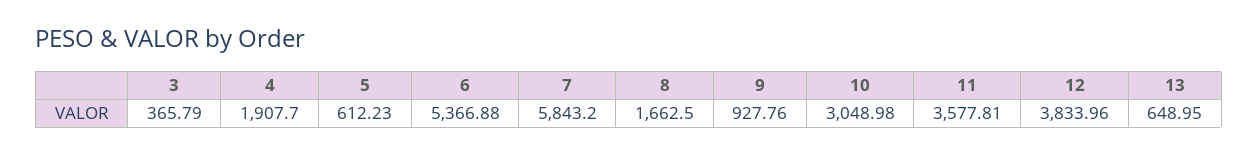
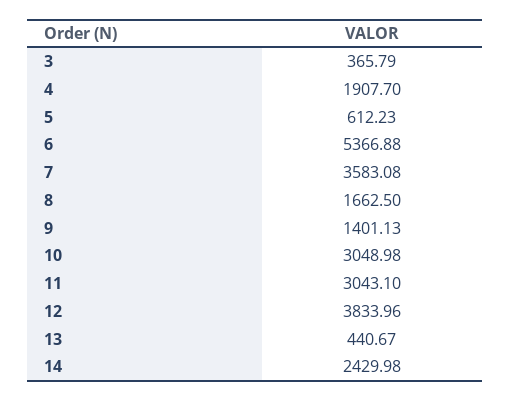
  {
    "3": 365.79,
    "4": 1907.7,
    "5": 612.23,
    "6": 5366.88,
-   "7": 5843.2,
+   "7": 3583.08,
    "8": 1662.5,
-   "9": 927.76,
+   "9": 1401.13,
    "10": 3048.98,
-   "11": 3577.81,
+   "11": 3043.1,
    "12": 3833.96,
-   "13": 648.95
+   "13": 440.67,
+   "14": 2429.98
  }

